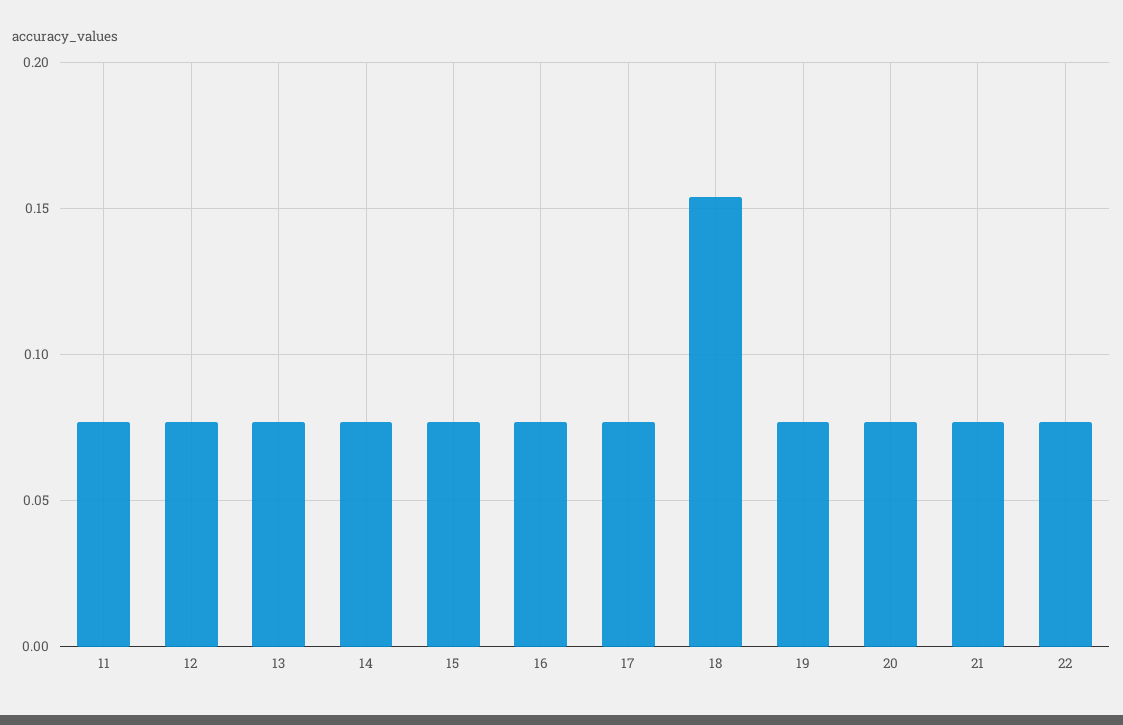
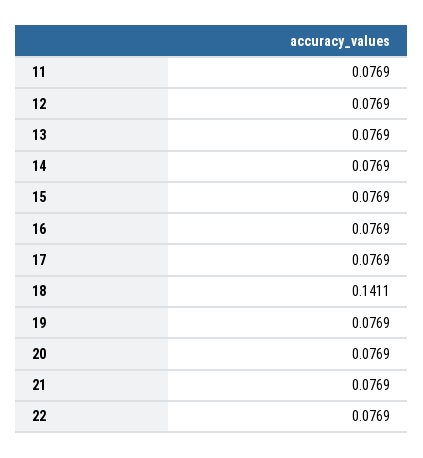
  {
    "11": 0.0769,
    "12": 0.0769,
    "13": 0.0769,
    "14": 0.0769,
    "15": 0.0769,
    "16": 0.0769,
    "17": 0.0769,
-   "18": 0.155,
+   "18": 0.1411,
    "19": 0.0769,
    "20": 0.0769,
    "21": 0.0769,
    "22": 0.0769
  }

